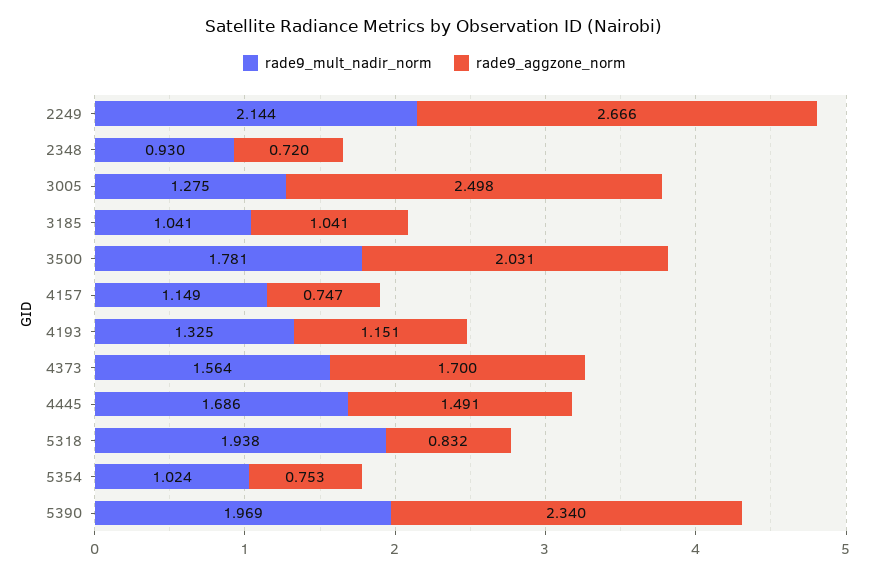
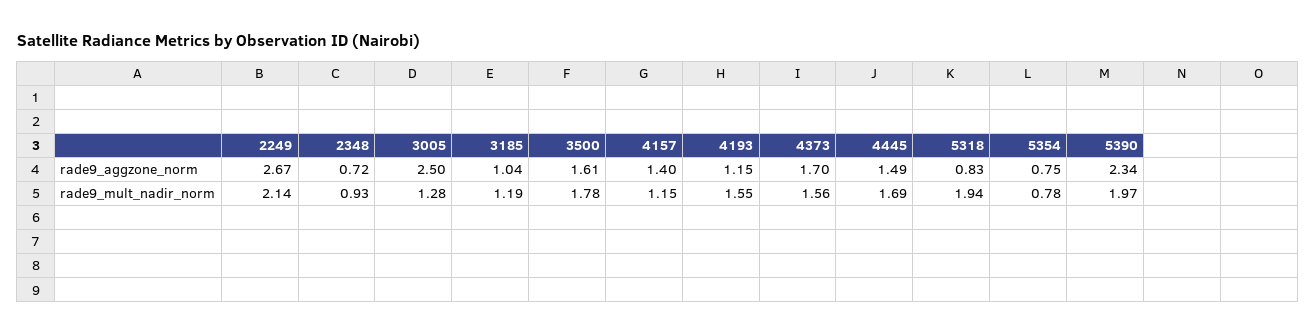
  {
    "rade9_mult_nadir_norm": {
      "2249": 2.144,
      "2348": 0.93,
      "3005": 1.275,
-     "3185": 1.041,
+     "3185": 1.19,
      "3500": 1.781,
      "4157": 1.149,
-     "4193": 1.325,
+     "4193": 1.55,
      "4373": 1.564,
      "4445": 1.686,
      "5318": 1.938,
-     "5354": 1.024,
+     "5354": 0.78,
      "5390": 1.969
    },
    "rade9_aggzone_norm": {
      "2249": 2.666,
      "2348": 0.72,
      "3005": 2.498,
      "3185": 1.041,
-     "3500": 2.031,
+     "3500": 1.61,
-     "4157": 0.747,
+     "4157": 1.4,
      "4193": 1.151,
      "4373": 1.7,
      "4445": 1.491,
      "5318": 0.832,
      "5354": 0.753,
      "5390": 2.34
    }
  }

